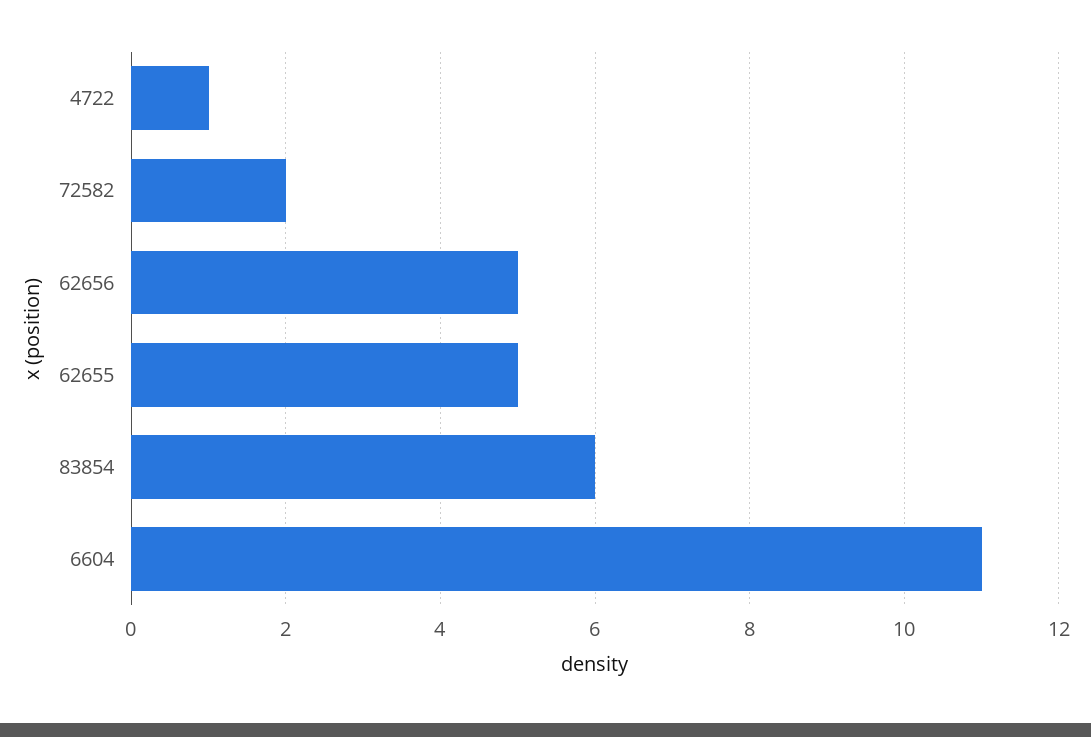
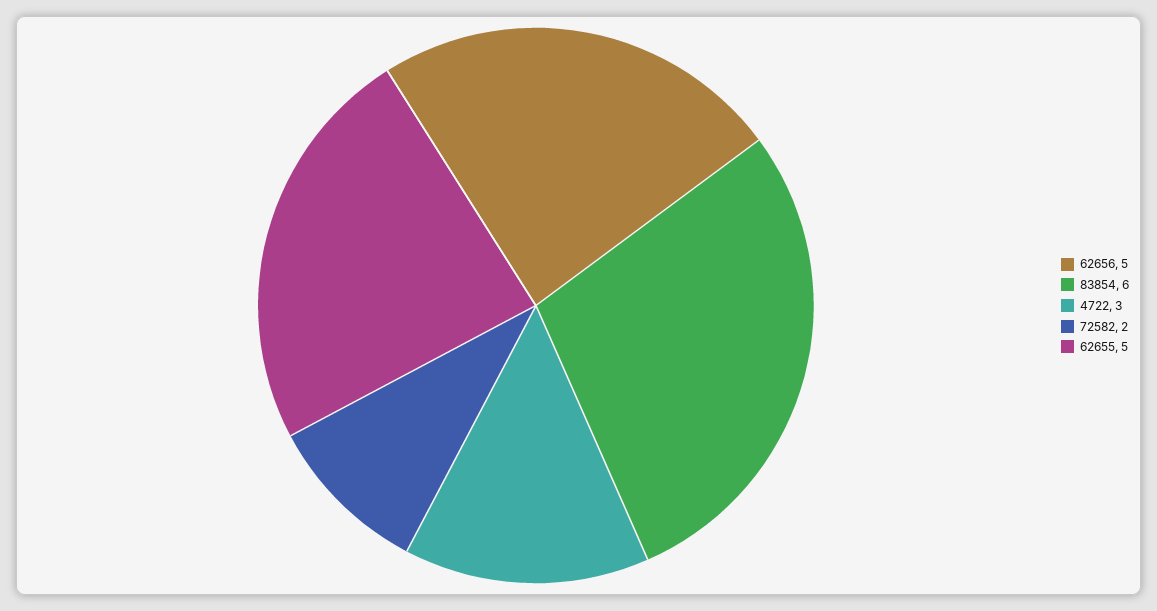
  {
-   "4722": 1,
+   "4722": 3,
    "72582": 2,
    "62656": 5,
    "62655": 5,
-   "83854": 6,
+   "83854": 6
-   "6604": 11
  }

